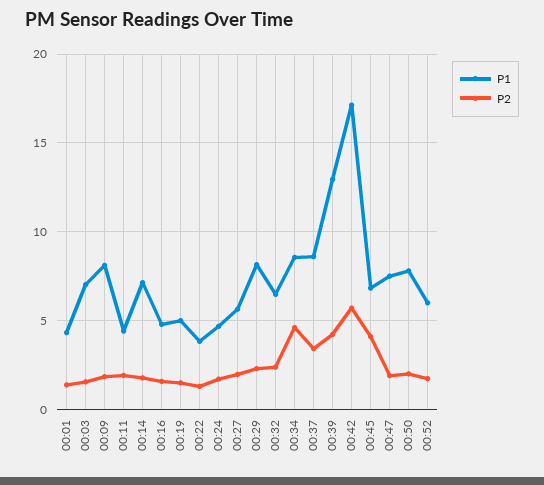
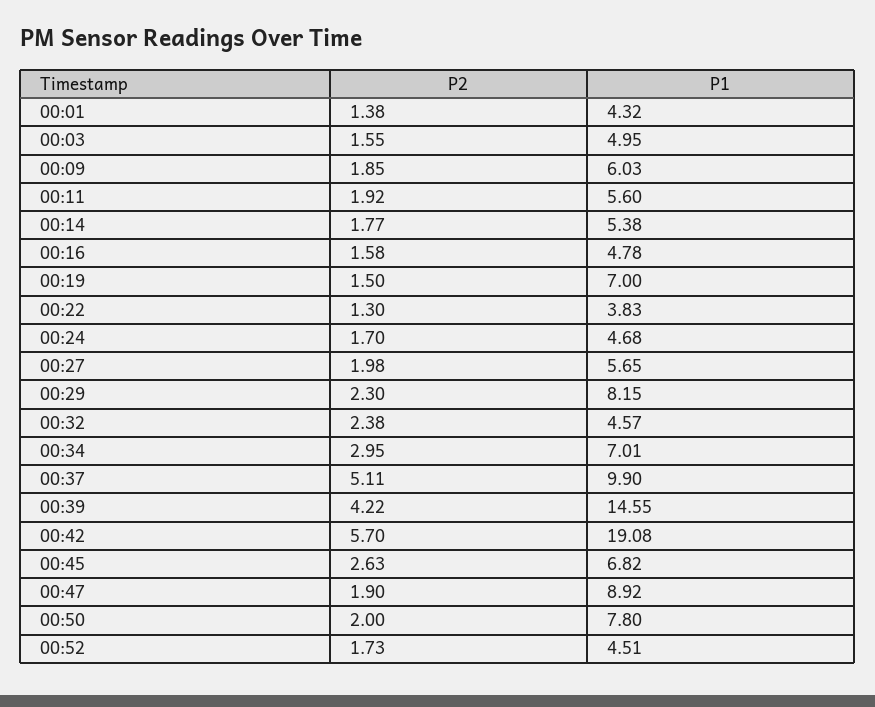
  {
    "P1": {
      "00:01": 4.32,
-     "00:03": 7,
+     "00:03": 4.95,
-     "00:09": 8,
+     "00:09": 6.03,
-     "00:11": 4.5,
+     "00:11": 5.6,
-     "00:14": 7,
+     "00:14": 5.38,
      "00:16": 4.78,
-     "00:19": 5,
+     "00:19": 7,
      "00:22": 3.83,
      "00:24": 4.68,
      "00:27": 5.65,
      "00:29": 8.15,
-     "00:32": 6.5,
+     "00:32": 4.57,
-     "00:34": 8.5,
+     "00:34": 7.01,
-     "00:37": 8.5,
+     "00:37": 9.9,
-     "00:39": 13,
+     "00:39": 14.55,
-     "00:42": 17,
+     "00:42": 19.08,
      "00:45": 6.82,
-     "00:47": 7.5,
+     "00:47": 8.92,
      "00:50": 7.8,
-     "00:52": 6
+     "00:52": 4.51
    },
    "P2": {
      "00:01": 1.38,
      "00:03": 1.55,
      "00:09": 1.85,
      "00:11": 1.92,
      "00:14": 1.77,
      "00:16": 1.58,
      "00:19": 1.5,
      "00:22": 1.3,
      "00:24": 1.7,
      "00:27": 1.98,
      "00:29": 2.3,
      "00:32": 2.38,
-     "00:34": 4.5,
+     "00:34": 2.95,
-     "00:37": 3.5,
+     "00:37": 5.11,
      "00:39": 4.22,
      "00:42": 5.7,
-     "00:45": 4,
+     "00:45": 2.63,
      "00:47": 1.9,
      "00:50": 2,
      "00:52": 1.73
    }
  }

